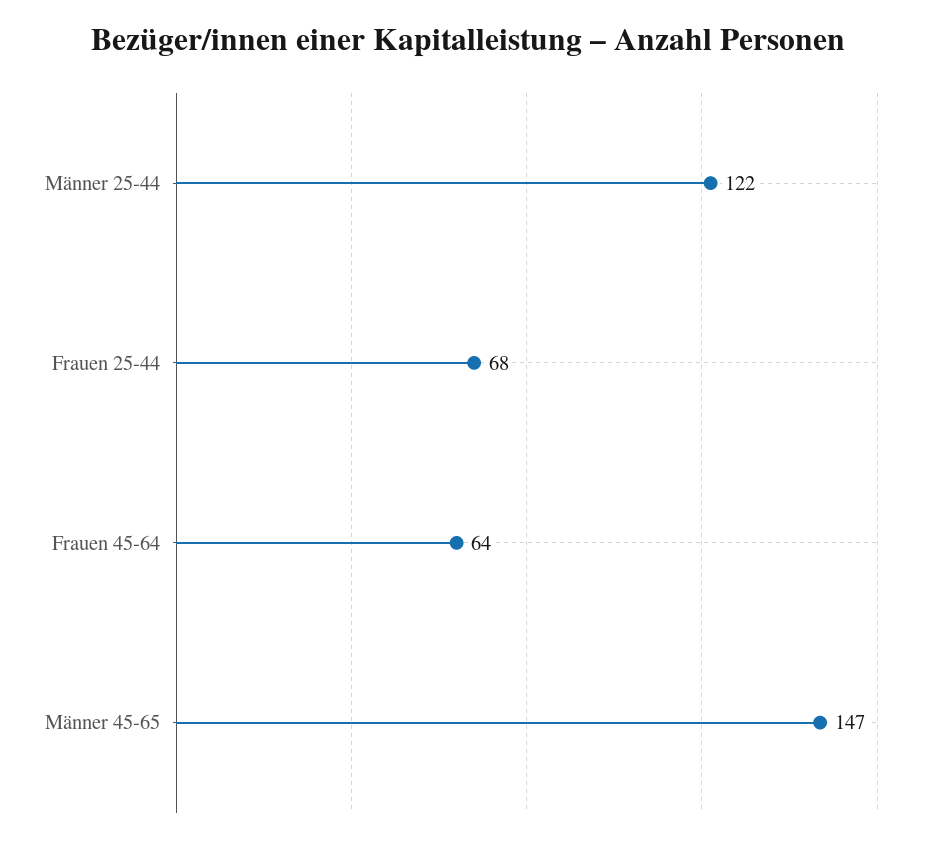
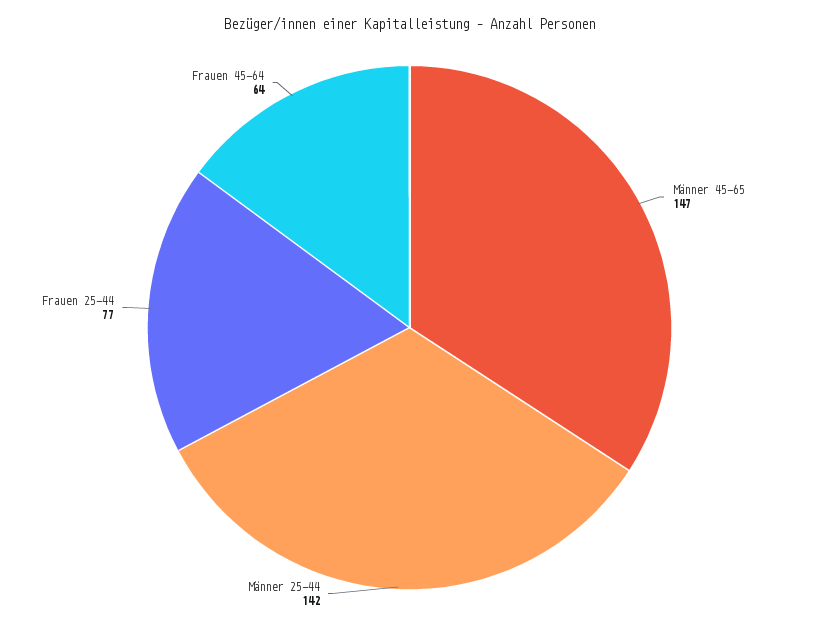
  {
-   "Männer 25-44": 122,
+   "Männer 25-44": 142,
-   "Frauen 25-44": 68,
+   "Frauen 25-44": 77,
    "Frauen 45-64": 64,
    "Männer 45-65": 147
  }

